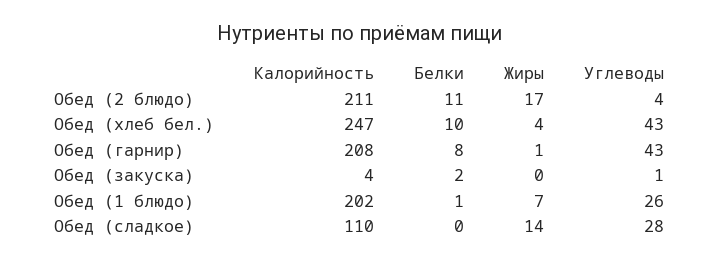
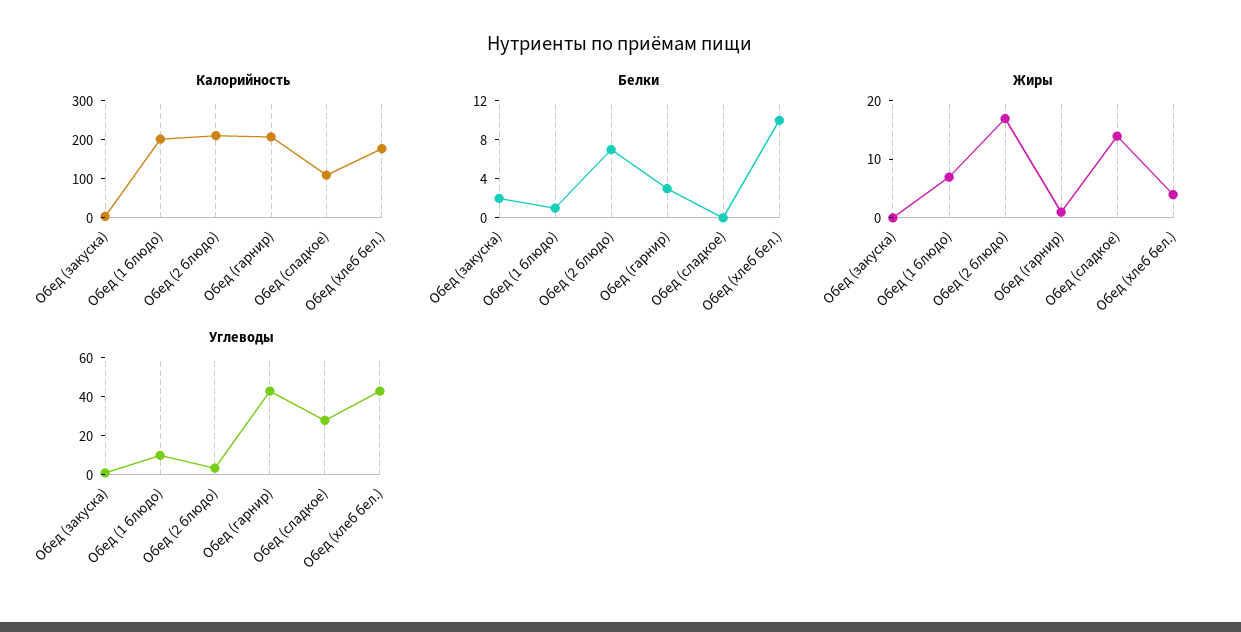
  {
    "Калорийность": {
      "Обед (2 блюдо)": 211,
-     "Обед (хлеб бел.)": 247,
+     "Обед (хлеб бел.)": 175,
      "Обед (гарнир)": 208,
      "Обед (закуска)": 4,
      "Обед (1 блюдо)": 202,
      "Обед (сладкое)": 110
    },
    "Белки": {
-     "Обед (2 блюдо)": 11,
+     "Обед (2 блюдо)": 7,
      "Обед (хлеб бел.)": 10,
-     "Обед (гарнир)": 8,
+     "Обед (гарнир)": 3,
      "Обед (закуска)": 2,
      "Обед (1 блюдо)": 1,
      "Обед (сладкое)": 0
    },
    "Жиры": {
      "Обед (2 блюдо)": 17,
      "Обед (хлеб бел.)": 4,
      "Обед (гарнир)": 1,
      "Обед (закуска)": 0,
      "Обед (1 блюдо)": 7,
      "Обед (сладкое)": 14
    },
    "Углеводы": {
      "Обед (2 блюдо)": 4,
      "Обед (хлеб бел.)": 43,
      "Обед (гарнир)": 43,
      "Обед (закуска)": 1,
-     "Обед (1 блюдо)": 26,
+     "Обед (1 блюдо)": 10,
      "Обед (сладкое)": 28
    }
  }

